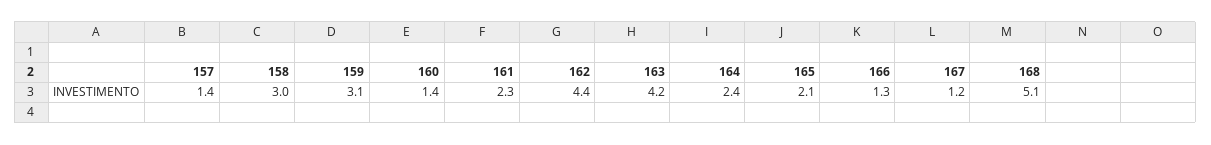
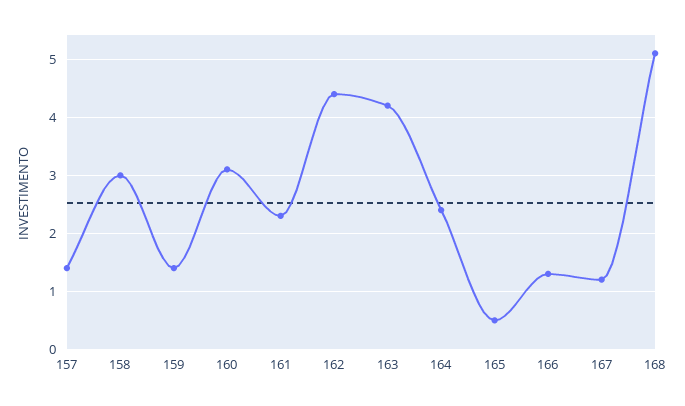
  {
    "157": 1.4,
    "158": 3,
-   "159": 3.1,
+   "159": 1.5,
-   "160": 1.4,
+   "160": 3,
    "161": 2.3,
    "162": 4.4,
    "163": 4.2,
    "164": 2.4,
-   "165": 2.1,
+   "165": 0.5,
    "166": 1.3,
    "167": 1.2,
    "168": 5.1
  }

